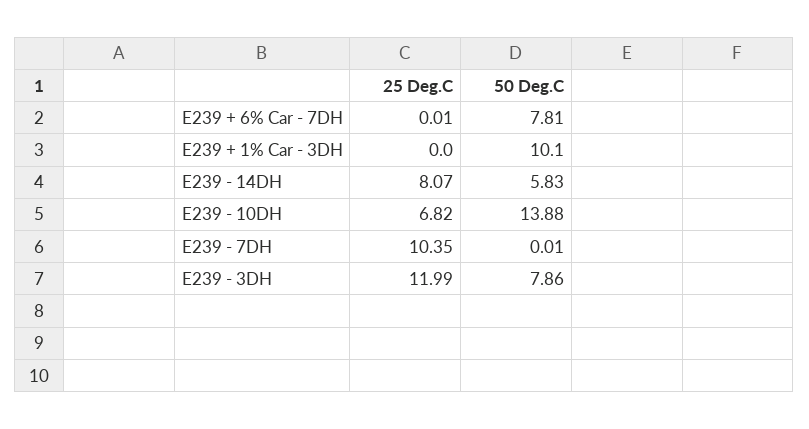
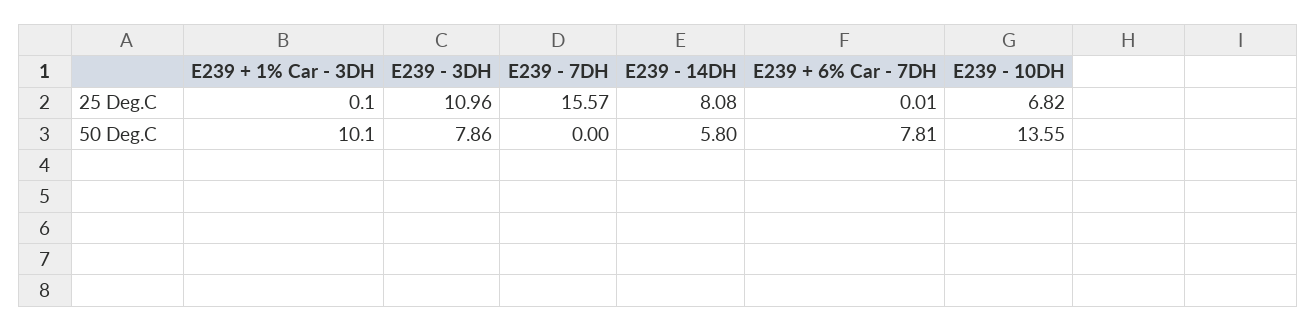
  {
    "25 Deg.C": {
      "E239 + 6% Car - 7DH": 0.01,
-     "E239 + 1% Car - 3DH": 0,
+     "E239 + 1% Car - 3DH": 0.1,
-     "E239 - 14DH": 8.07,
+     "E239 - 14DH": 8.08,
      "E239 - 10DH": 6.82,
-     "E239 - 7DH": 10.35,
+     "E239 - 7DH": 15.57,
-     "E239 - 3DH": 11.99
+     "E239 - 3DH": 10.96
    },
    "50 Deg.C": {
      "E239 + 6% Car - 7DH": 7.81,
      "E239 + 1% Car - 3DH": 10.1,
-     "E239 - 14DH": 5.83,
+     "E239 - 14DH": 5.8,
-     "E239 - 10DH": 13.88,
+     "E239 - 10DH": 13.55,
-     "E239 - 7DH": 0.01,
+     "E239 - 7DH": 0,
      "E239 - 3DH": 7.86
    }
  }

